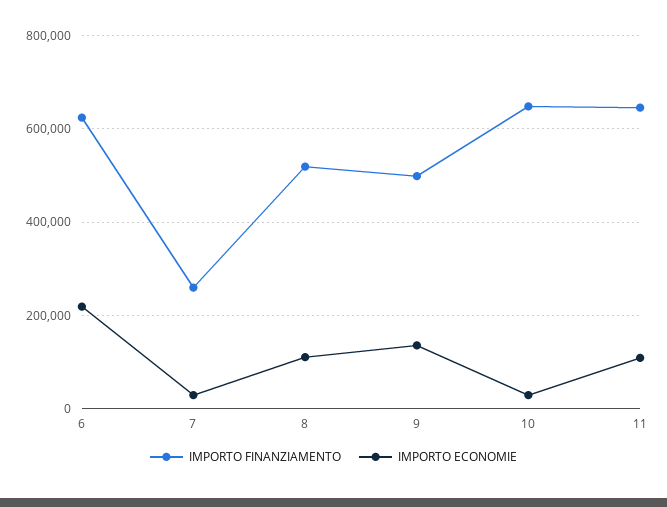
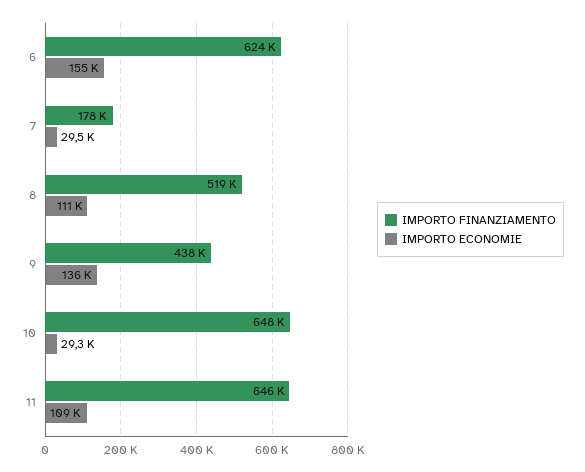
  {
    "IMPORTO FINANZIAMENTO": {
      "6": 624000,
-     "7": 260000,
+     "7": 178000,
      "8": 519000,
-     "9": 500000,
+     "9": 438000,
      "10": 648000,
      "11": 646000
    },
    "IMPORTO ECONOMIE": {
-     "6": 220000,
+     "6": 155000,
      "7": 29500,
      "8": 111000,
      "9": 136000,
      "10": 29300,
      "11": 109000
    }
  }

